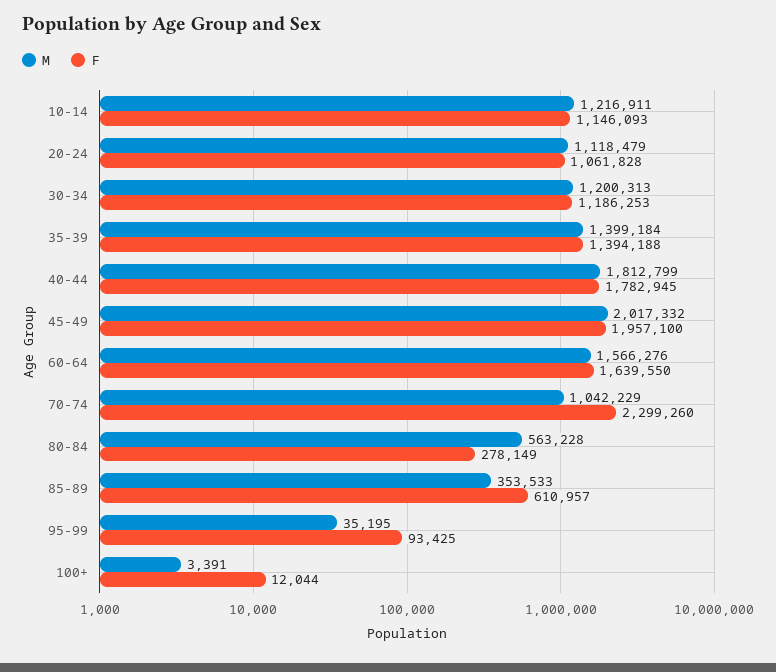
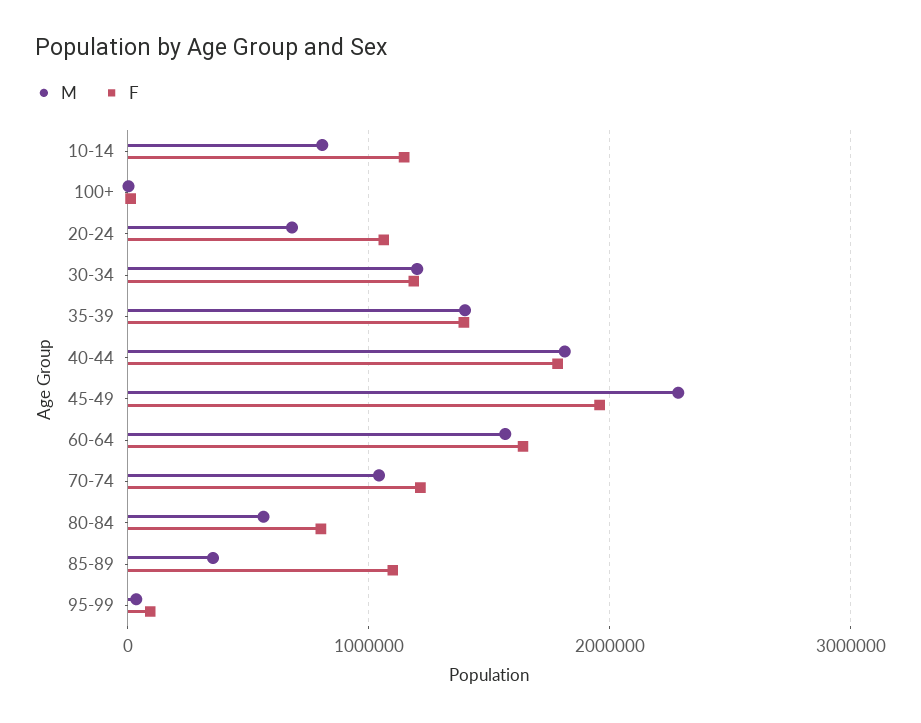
  {
    "M": {
-     "10-14": 1216911,
+     "10-14": 800000,
-     "20-24": 1118479,
+     "20-24": 700000,
      "30-34": 1200313,
      "35-39": 1399184,
      "40-44": 1812799,
-     "45-49": 2017332,
+     "45-49": 2300000,
      "60-64": 1566276,
      "70-74": 1042229,
      "80-84": 563228,
      "85-89": 353533,
      "95-99": 35195,
      "100+": 3391
    },
    "F": {
      "10-14": 1146093,
      "20-24": 1061828,
      "30-34": 1186253,
      "35-39": 1394188,
      "40-44": 1782945,
      "45-49": 1957100,
      "60-64": 1639550,
-     "70-74": 2299260,
+     "70-74": 1200000,
-     "80-84": 278149,
+     "80-84": 800000,
-     "85-89": 610957,
+     "85-89": 1100000,
      "95-99": 93425,
      "100+": 12044
    }
  }

